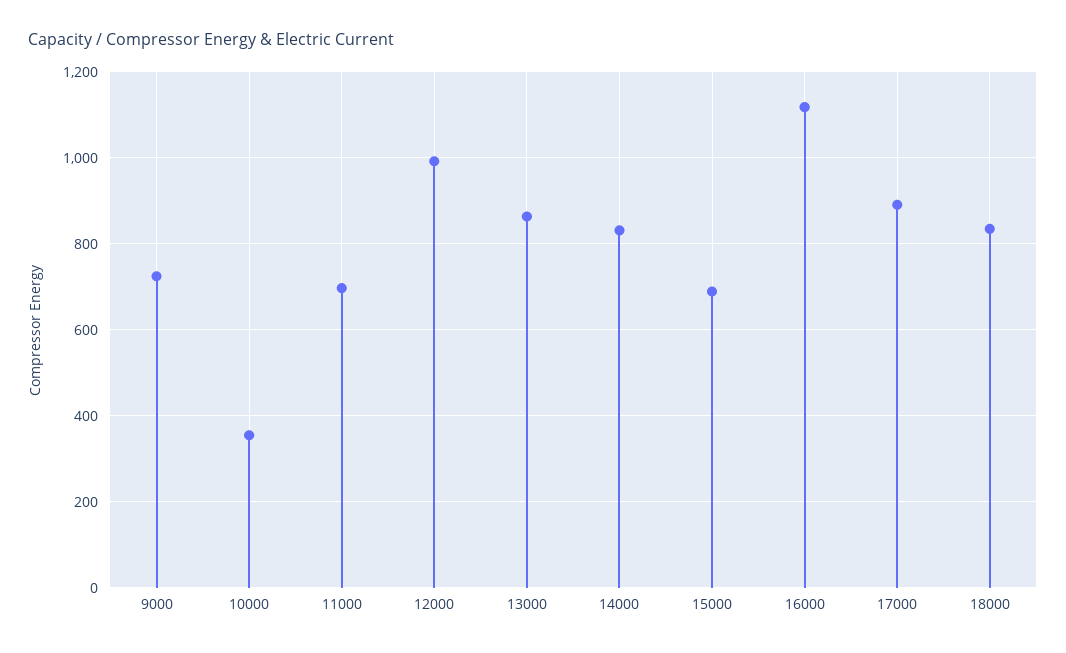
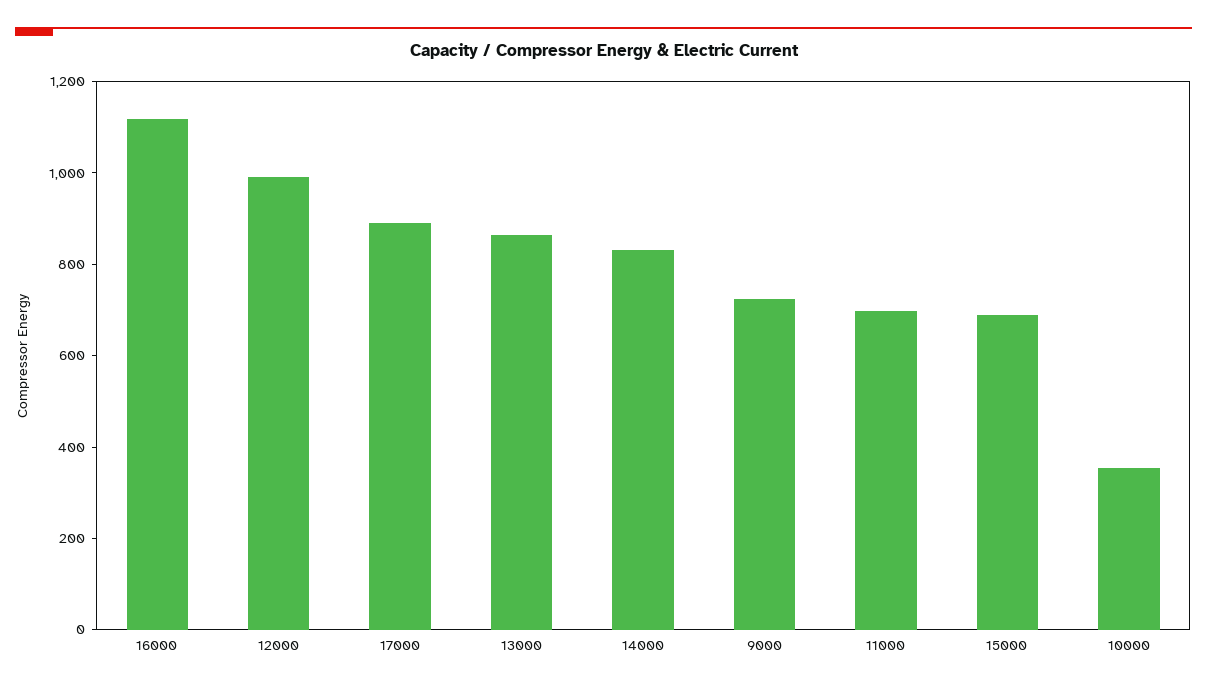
  {
    "9000": 720,
    "10000": 360,
    "11000": 700,
    "12000": 1000,
    "13000": 860,
    "14000": 840,
    "15000": 680,
    "16000": 1120,
-   "17000": 900,
+   "17000": 900
-   "18000": 840
  }

